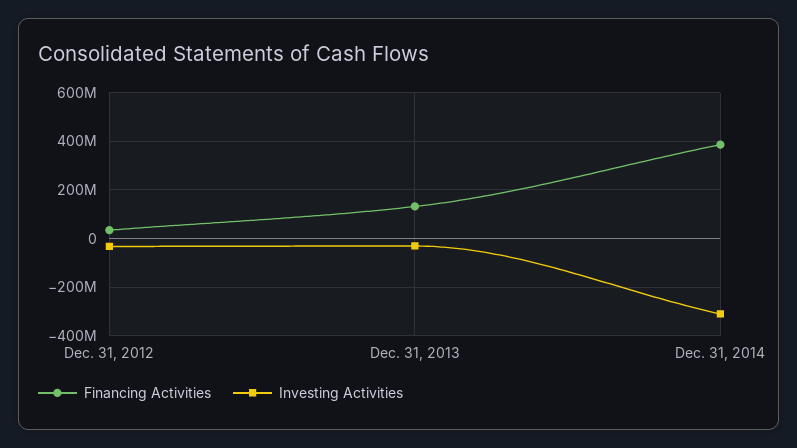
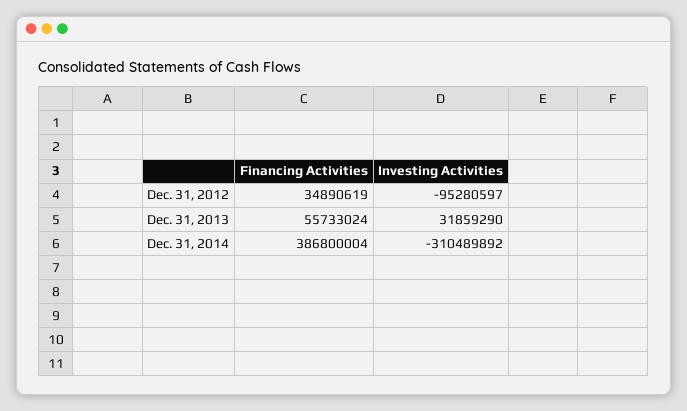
  {
    "Financing Activities": {
      "Dec. 31, 2012": 34890619,
-     "Dec. 31, 2013": 125000000,
+     "Dec. 31, 2013": 55733024,
      "Dec. 31, 2014": 386800004
    },
    "Investing Activities": {
-     "Dec. 31, 2012": -25000000,
+     "Dec. 31, 2012": -95280597,
-     "Dec. 31, 2013": -25000000,
+     "Dec. 31, 2013": 31859290,
      "Dec. 31, 2014": -310489892
    }
  }

